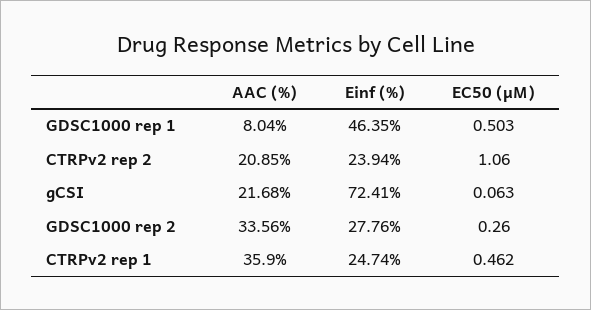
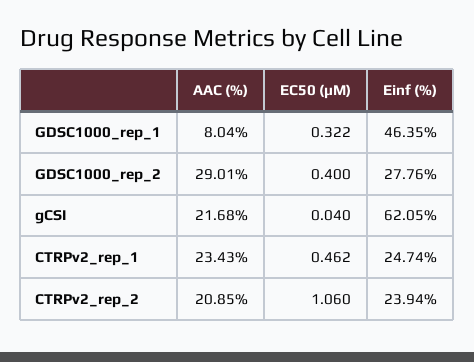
  {
    "AAC (%)": {
      "GDSC1000 rep 1": 8.04,
      "CTRPv2 rep 2": 20.85,
      "gCSI": 21.68,
-     "GDSC1000 rep 2": 33.56,
+     "GDSC1000 rep 2": 29.01,
-     "CTRPv2 rep 1": 35.9
+     "CTRPv2 rep 1": 23.43
    },
    "Einf (%)": {
      "GDSC1000 rep 1": 46.35,
      "CTRPv2 rep 2": 23.94,
-     "gCSI": 72.41,
+     "gCSI": 62.05,
      "GDSC1000 rep 2": 27.76,
      "CTRPv2 rep 1": 24.74
    },
    "EC50 (µM)": {
-     "GDSC1000 rep 1": 0.503,
+     "GDSC1000 rep 1": 0.322,
      "CTRPv2 rep 2": 1.06,
-     "gCSI": 0.063,
+     "gCSI": 0.04,
-     "GDSC1000 rep 2": 0.26,
+     "GDSC1000 rep 2": 0.4,
      "CTRPv2 rep 1": 0.462
    }
  }

